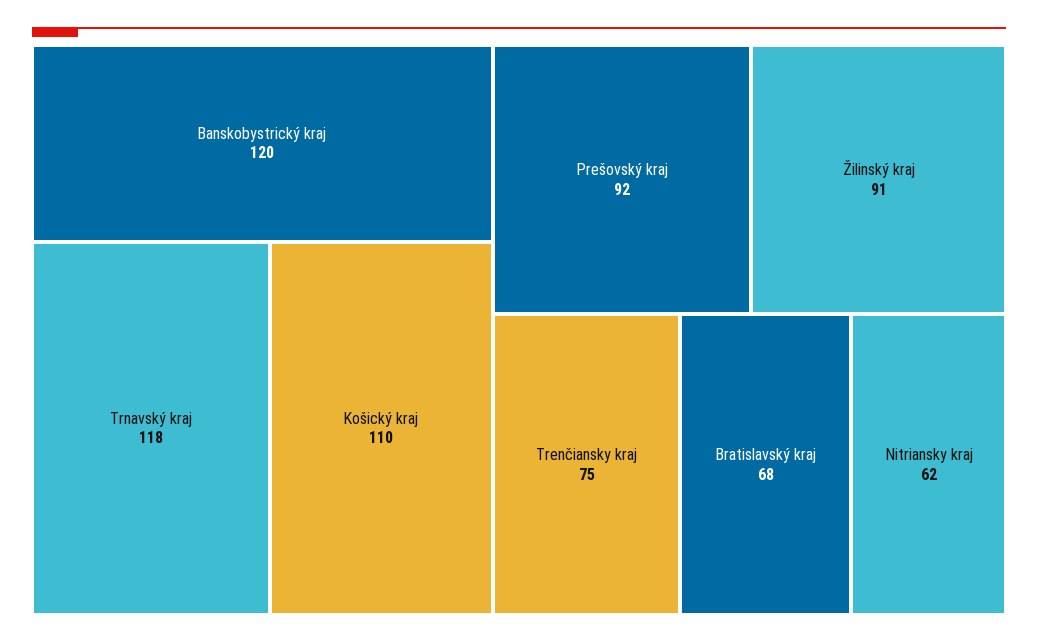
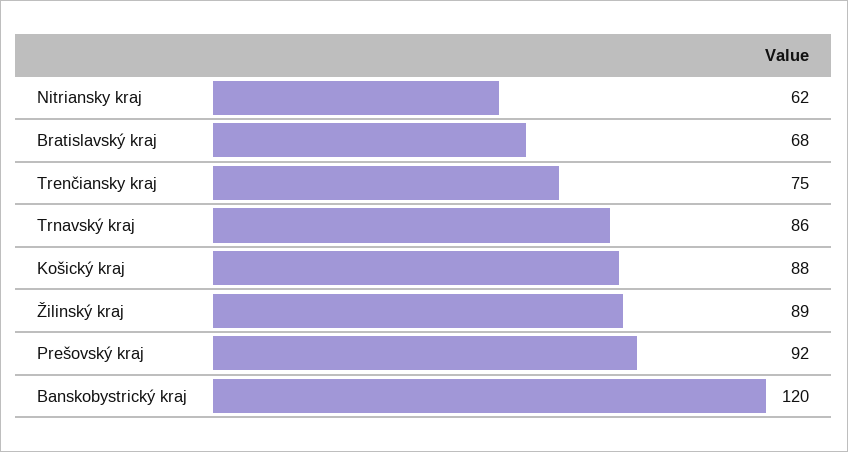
  {
    "Banskobystrický kraj": 120,
-   "Trnavský kraj": 118,
+   "Trnavský kraj": 86,
-   "Košický kraj": 110,
+   "Košický kraj": 88,
    "Prešovský kraj": 92,
-   "Žilinský kraj": 91,
+   "Žilinský kraj": 89,
    "Trenčiansky kraj": 75,
    "Bratislavský kraj": 68,
    "Nitriansky kraj": 62
  }

